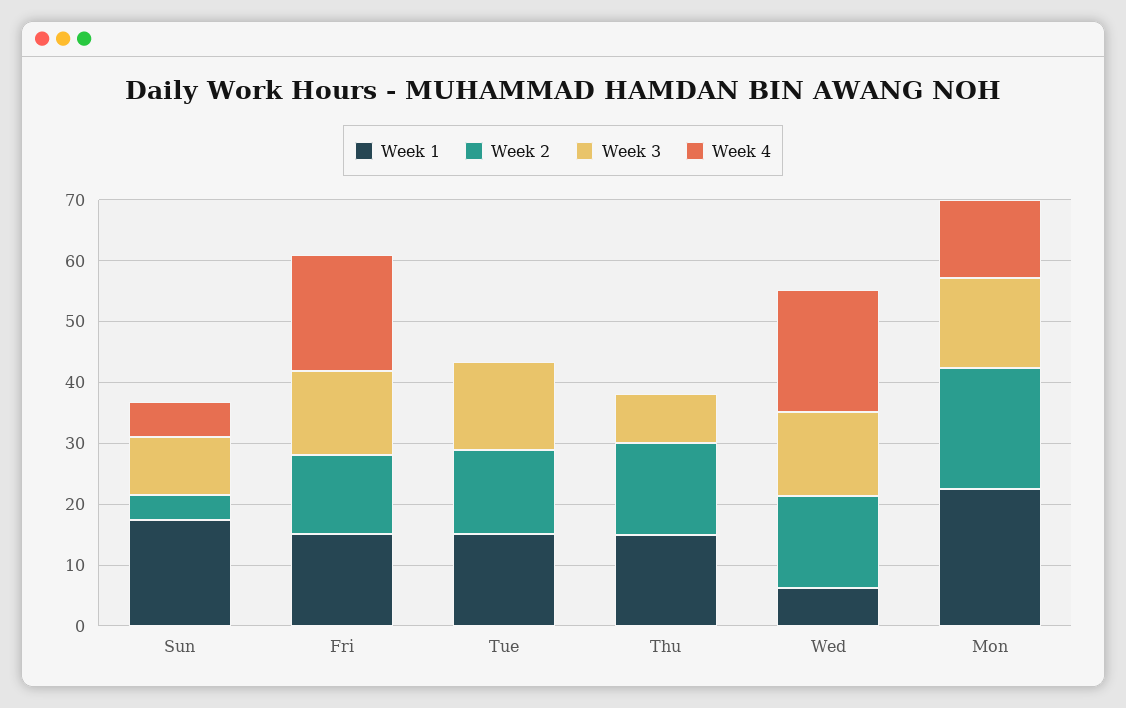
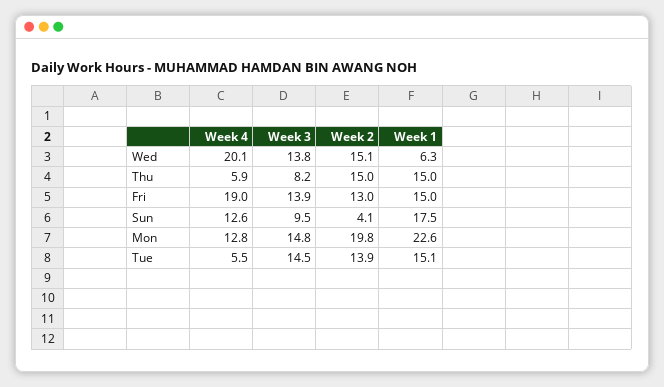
  {
    "Week 1": {
      "Sun": 17.5,
      "Fri": 15,
      "Tue": 15.1,
      "Thu": 15,
      "Wed": 6.3,
      "Mon": 22.6
    },
    "Week 2": {
      "Sun": 4.1,
      "Fri": 13,
      "Tue": 13.9,
      "Thu": 15,
      "Wed": 15.1,
      "Mon": 19.8
    },
    "Week 3": {
      "Sun": 9.5,
      "Fri": 13.9,
      "Tue": 14.5,
      "Thu": 8.2,
      "Wed": 13.8,
      "Mon": 14.8
    },
    "Week 4": {
-     "Sun": 6,
+     "Sun": 12.6,
      "Fri": 19,
-     "Tue": 0,
+     "Tue": 5.5,
-     "Thu": 0,
+     "Thu": 5.9,
      "Wed": 20.1,
      "Mon": 12.8
    }
  }

